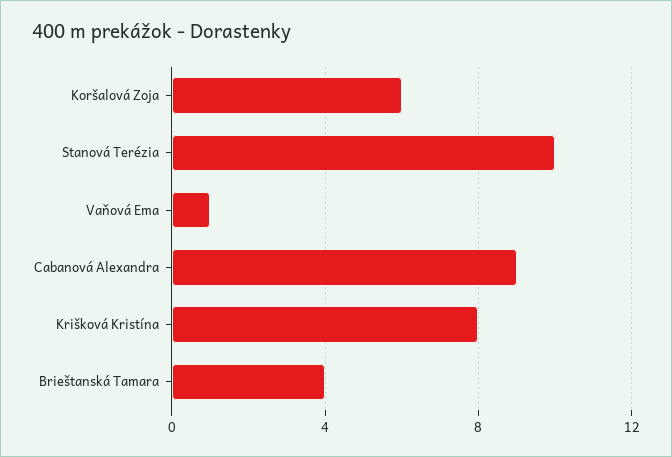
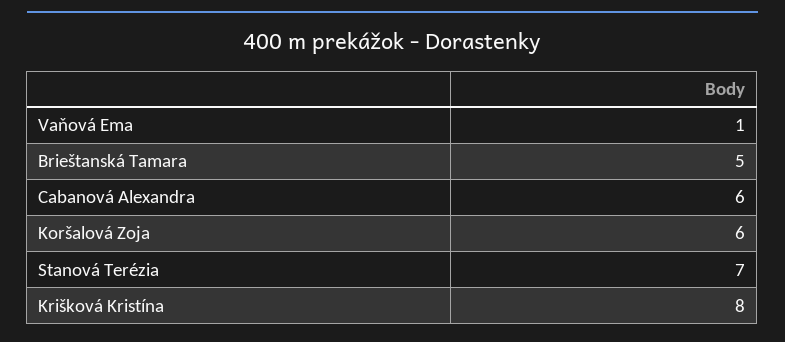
  {
    "Koršalová Zoja": 6,
-   "Stanová Terézia": 10,
+   "Stanová Terézia": 7,
    "Vaňová Ema": 1,
-   "Cabanová Alexandra": 9,
+   "Cabanová Alexandra": 6,
    "Krišková Kristína": 8,
-   "Brieštanská Tamara": 4
+   "Brieštanská Tamara": 5
  }

